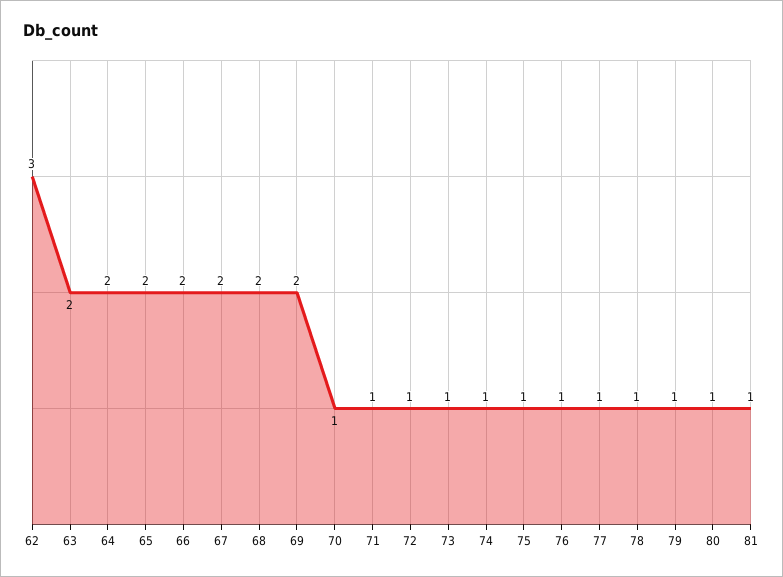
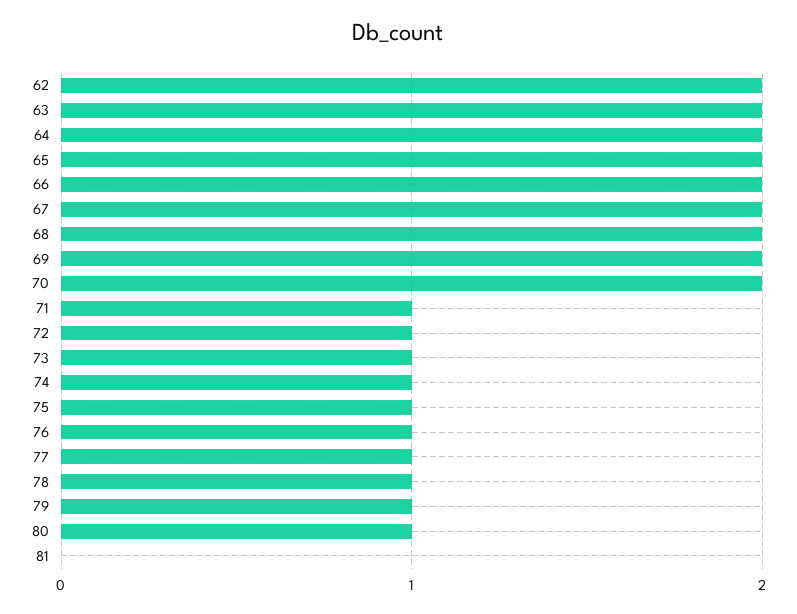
  {
-   "62": 3,
+   "62": 2,
    "63": 2,
    "64": 2,
    "65": 2,
    "66": 2,
    "67": 2,
    "68": 2,
    "69": 2,
-   "70": 1,
+   "70": 2,
    "71": 1,
    "72": 1,
    "73": 1,
    "74": 1,
    "75": 1,
    "76": 1,
    "77": 1,
    "78": 1,
    "79": 1,
    "80": 1,
-   "81": 1
+   "81": 0
  }

